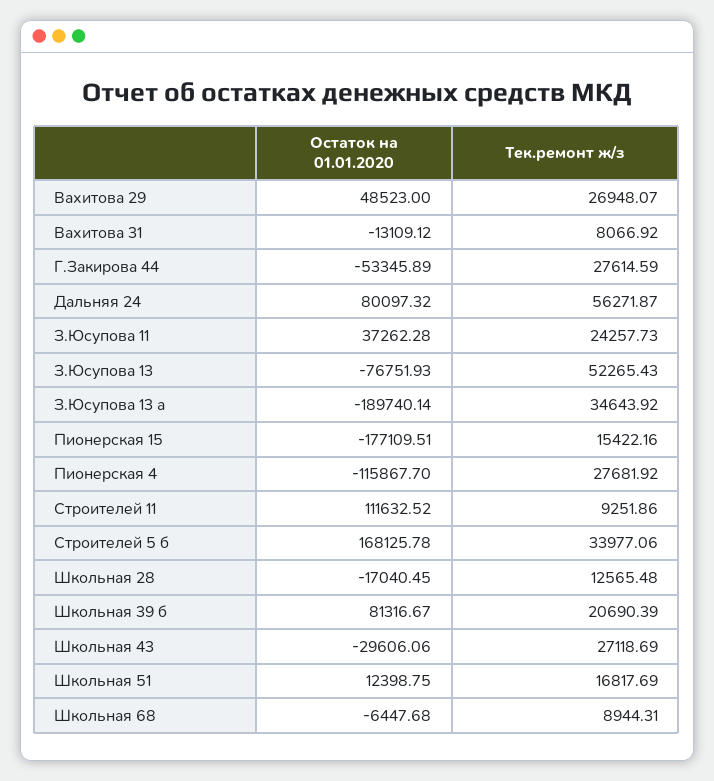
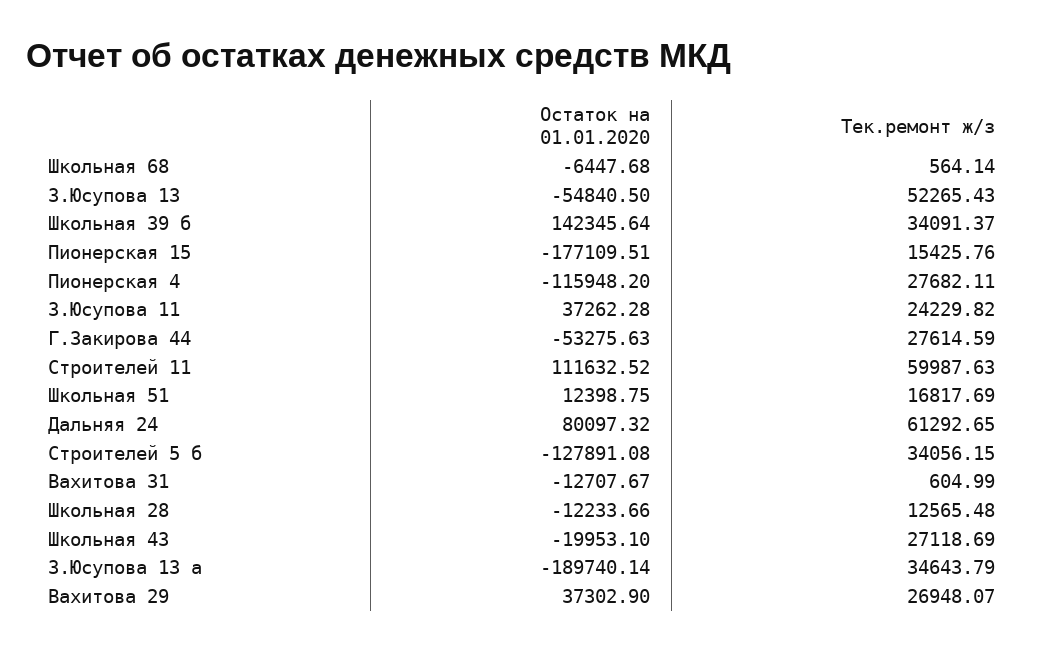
  {
    "Остаток на 01.01.2020": {
-     "Вахитова 29": 48523,
+     "Вахитова 29": 37302.9,
-     "Вахитова 31": -13109.12,
+     "Вахитова 31": -12707.67,
-     "Г.Закирова 44": -53345.89,
+     "Г.Закирова 44": -53275.63,
      "Дальняя 24": 80097.32,
      "З.Юсупова 11": 37262.28,
-     "З.Юсупова 13": -76751.93,
+     "З.Юсупова 13": -54840.5,
      "З.Юсупова 13 а": -189740.14,
      "Пионерская 15": -177109.51,
-     "Пионерская 4": -115867.7,
+     "Пионерская 4": -115948.2,
      "Строителей 11": 111632.52,
-     "Строителей 5 б": 168125.78,
+     "Строителей 5 б": -127891.08,
-     "Школьная 28": -17040.45,
+     "Школьная 28": -12233.66,
-     "Школьная 39 б": 81316.67,
+     "Школьная 39 б": 142345.64,
-     "Школьная 43": -29606.06,
+     "Школьная 43": -19953.1,
      "Школьная 51": 12398.75,
      "Школьная 68": -6447.68
    },
    "Тек.ремонт ж/з": {
      "Вахитова 29": 26948.07,
-     "Вахитова 31": 8066.92,
+     "Вахитова 31": 604.99,
      "Г.Закирова 44": 27614.59,
-     "Дальняя 24": 56271.87,
+     "Дальняя 24": 61292.65,
-     "З.Юсупова 11": 24257.73,
+     "З.Юсупова 11": 24229.82,
      "З.Юсупова 13": 52265.43,
-     "З.Юсупова 13 а": 34643.92,
+     "З.Юсупова 13 а": 34643.79,
-     "Пионерская 15": 15422.16,
+     "Пионерская 15": 15425.76,
-     "Пионерская 4": 27681.92,
+     "Пионерская 4": 27682.11,
-     "Строителей 11": 9251.86,
+     "Строителей 11": 59987.63,
-     "Строителей 5 б": 33977.06,
+     "Строителей 5 б": 34056.15,
      "Школьная 28": 12565.48,
-     "Школьная 39 б": 20690.39,
+     "Школьная 39 б": 34091.37,
      "Школьная 43": 27118.69,
      "Школьная 51": 16817.69,
-     "Школьная 68": 8944.31
+     "Школьная 68": 564.14
    }
  }

